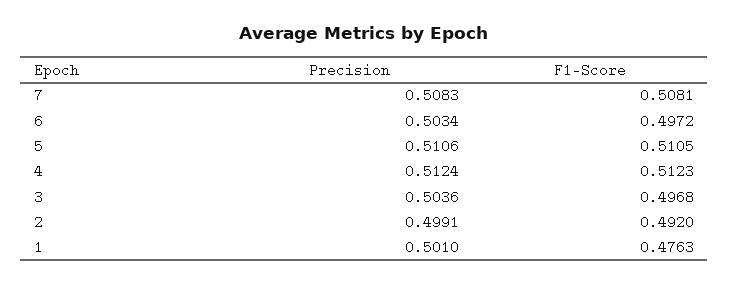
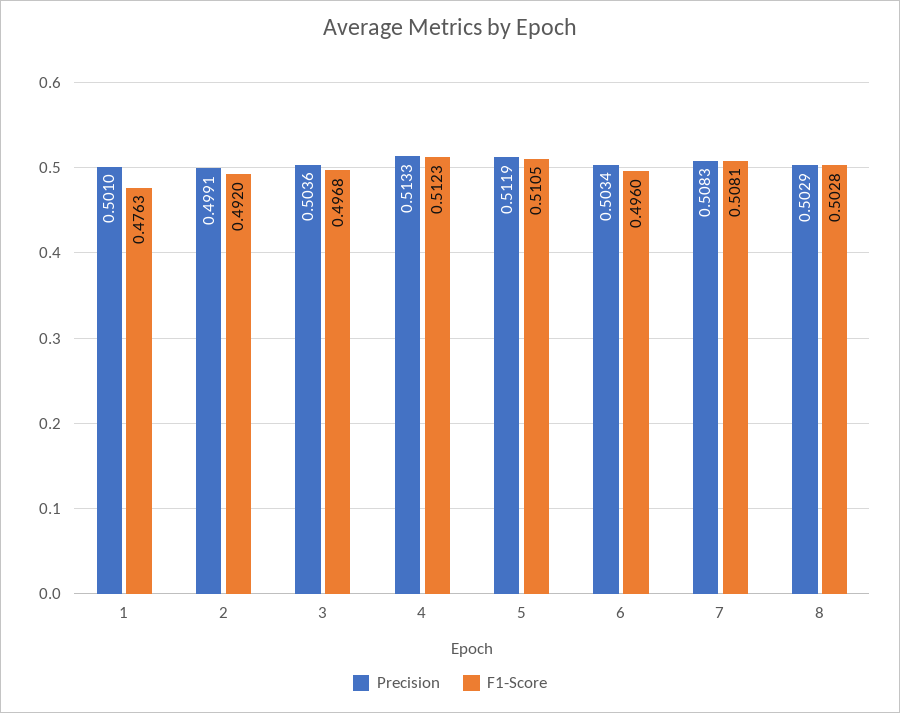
  {
    "Precision": {
      "7": 0.5083,
      "6": 0.5034,
-     "5": 0.5106,
+     "5": 0.5119,
-     "4": 0.5124,
+     "4": 0.5133,
      "3": 0.5036,
      "2": 0.4991,
-     "1": 0.501
+     "1": 0.501,
+     "8": 0.5029
    },
    "F1-Score": {
      "7": 0.5081,
-     "6": 0.4972,
+     "6": 0.496,
      "5": 0.5105,
      "4": 0.5123,
      "3": 0.4968,
      "2": 0.492,
-     "1": 0.4763
+     "1": 0.4763,
+     "8": 0.5028
    }
  }

